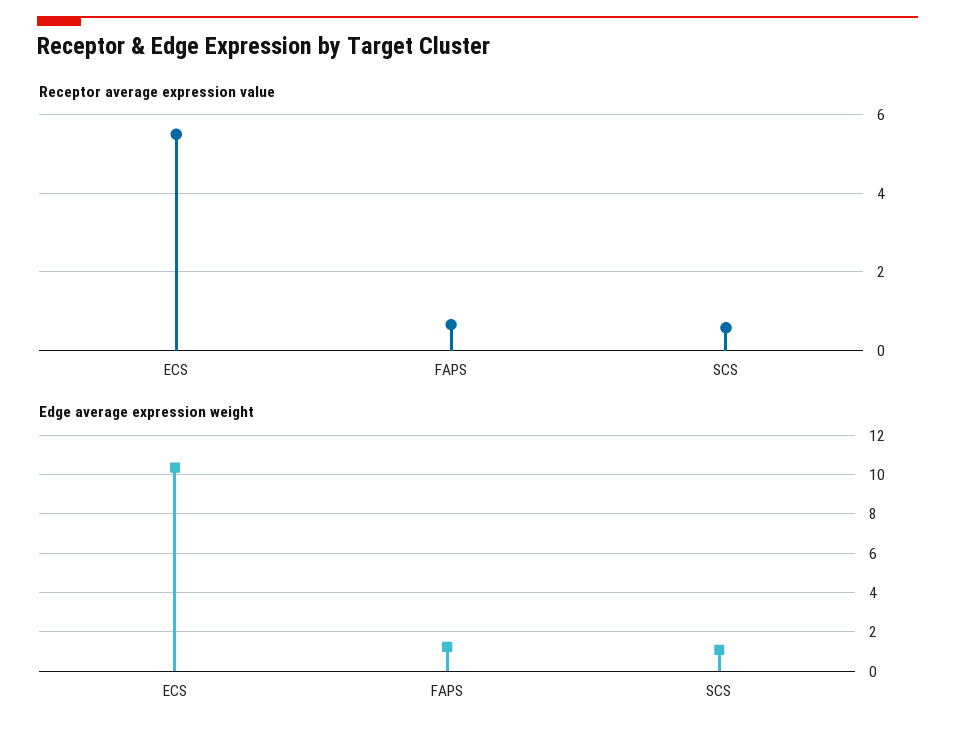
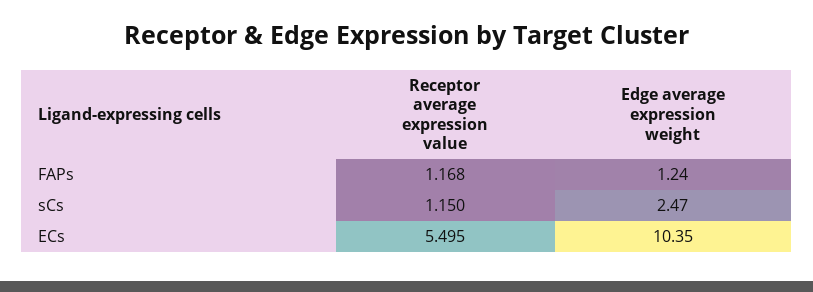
  {
    "Receptor average expression value": {
      "ECS": 5.495,
-     "FAPS": 0.6,
+     "FAPS": 1.168,
-     "SCS": 0.6
+     "SCS": 1.15
    },
    "Edge average expression weight": {
      "ECS": 10.35,
      "FAPS": 1.24,
-     "SCS": 1
+     "SCS": 2.47
    }
  }

